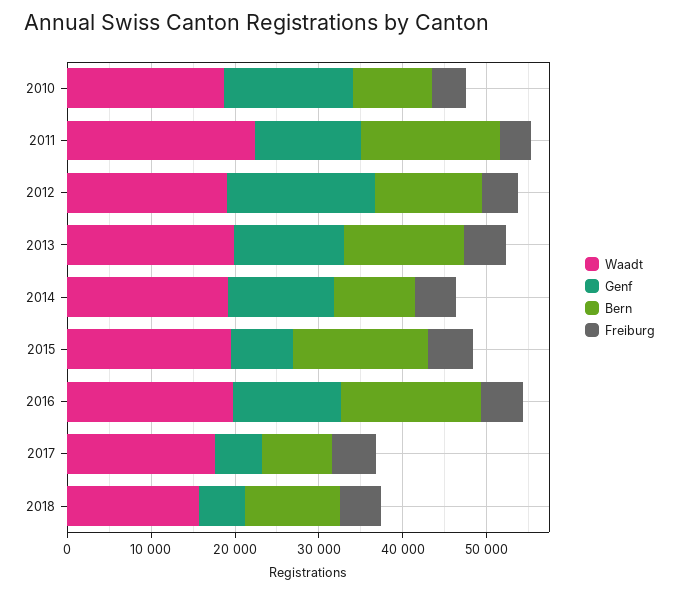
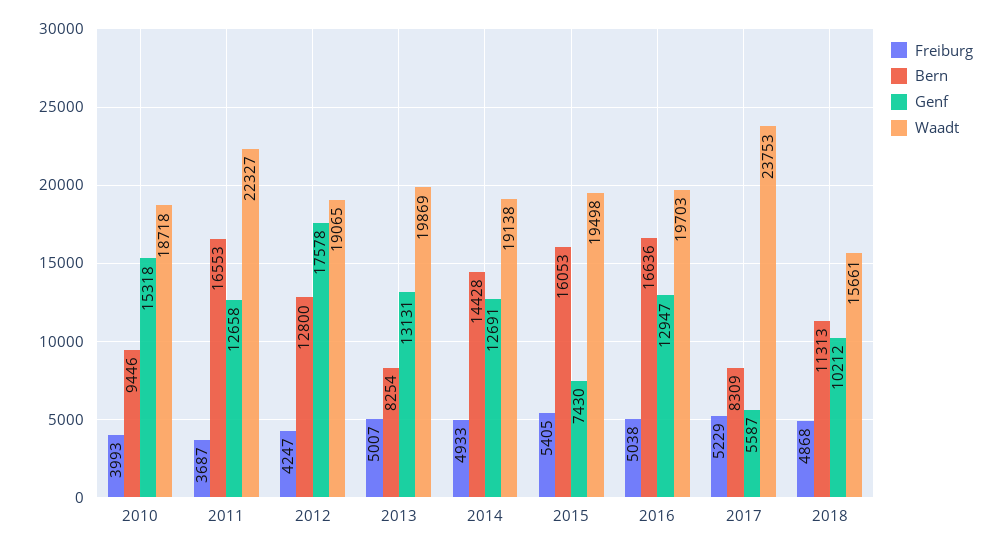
  {
    "Waadt": {
      "2010": 18718,
      "2011": 22327,
      "2012": 19065,
      "2013": 19869,
      "2014": 19138,
      "2015": 19498,
      "2016": 19703,
-     "2017": 18000,
+     "2017": 23753,
      "2018": 15661
    },
    "Genf": {
      "2010": 15318,
      "2011": 12658,
      "2012": 17578,
      "2013": 13131,
      "2014": 12691,
      "2015": 7430,
      "2016": 12947,
      "2017": 5587,
-     "2018": 6000
+     "2018": 10212
    },
    "Bern": {
      "2010": 9446,
      "2011": 16553,
      "2012": 12800,
-     "2013": 14000,
+     "2013": 8254,
-     "2014": 10000,
+     "2014": 14428,
      "2015": 16053,
      "2016": 16636,
      "2017": 8309,
      "2018": 11313
    },
    "Freiburg": {
      "2010": 3993,
      "2011": 3687,
      "2012": 4247,
      "2013": 5007,
      "2014": 4933,
      "2015": 5405,
      "2016": 5038,
      "2017": 5229,
      "2018": 4868
    }
  }

